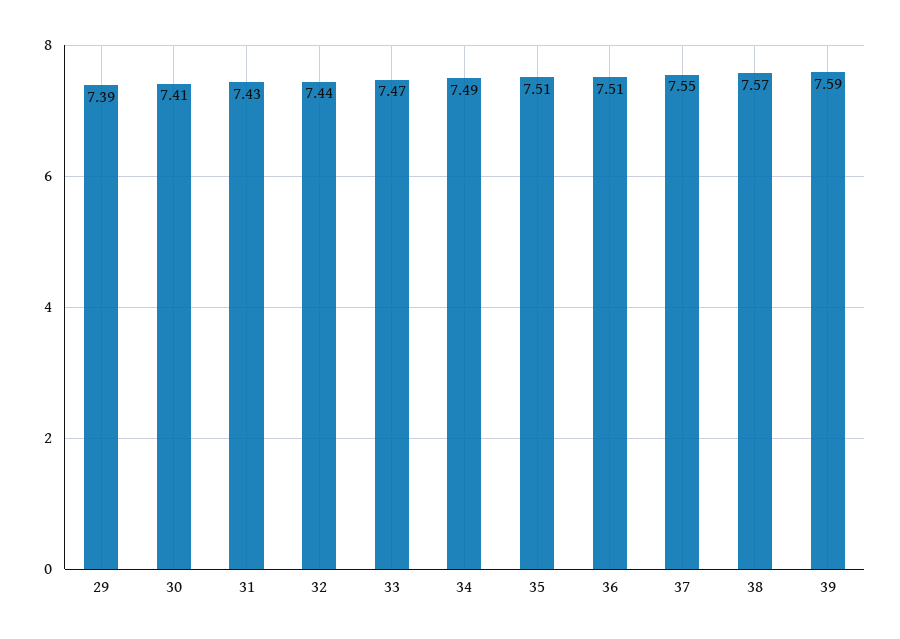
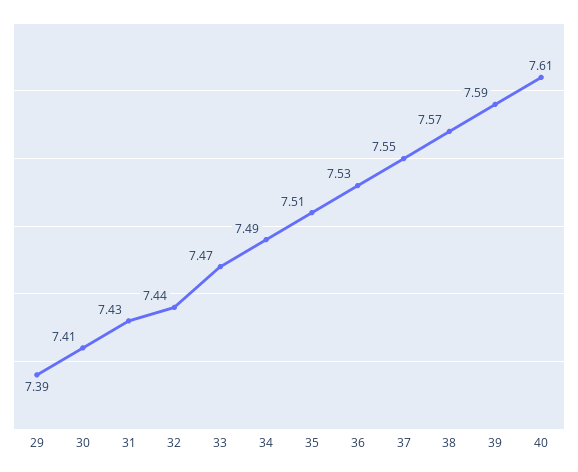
  {
    "29": 7.39,
    "30": 7.41,
    "31": 7.43,
    "32": 7.44,
    "33": 7.47,
    "34": 7.49,
    "35": 7.51,
-   "36": 7.51,
+   "36": 7.53,
    "37": 7.55,
    "38": 7.57,
-   "39": 7.59
+   "39": 7.59,
+   "40": 7.61
  }

